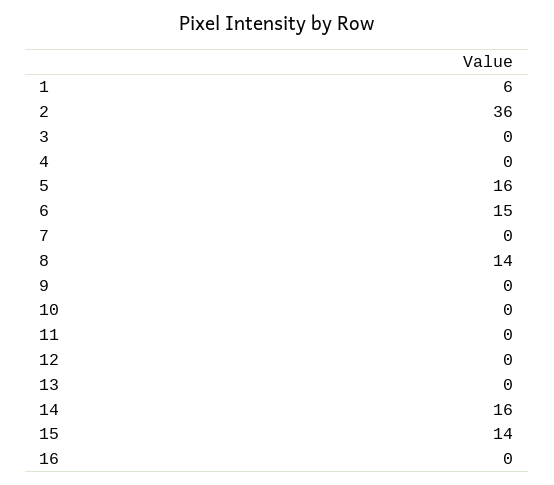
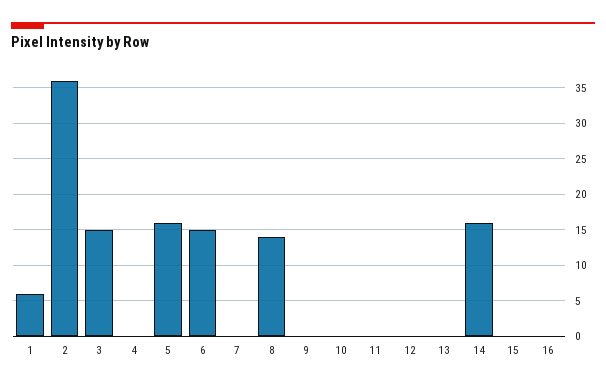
  {
    "1": 6,
    "2": 36,
-   "3": 0,
+   "3": 15,
    "4": 0,
    "5": 16,
    "6": 15,
    "7": 0,
    "8": 14,
    "9": 0,
    "10": 0,
    "11": 0,
    "12": 0,
    "13": 0,
    "14": 16,
-   "15": 14,
+   "15": 0,
    "16": 0
  }

